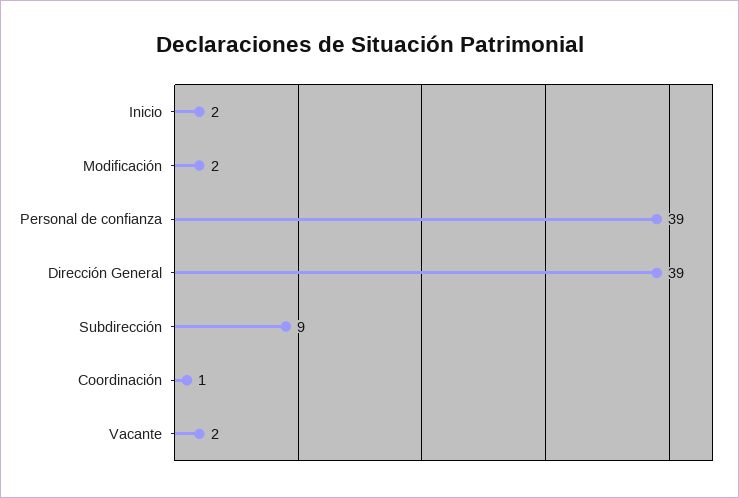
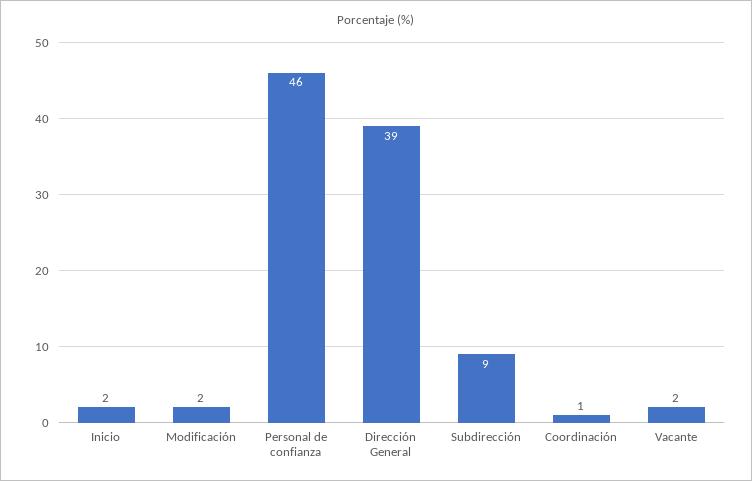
  {
    "Inicio": 2,
    "Modificación": 2,
-   "Personal de confianza": 39,
+   "Personal de confianza": 46,
    "Dirección General": 39,
    "Subdirección": 9,
    "Coordinación": 1,
    "Vacante": 2
  }

